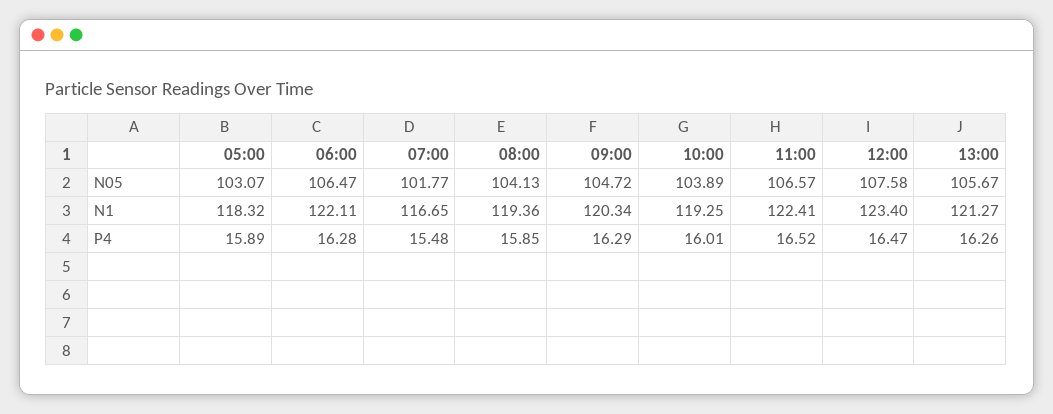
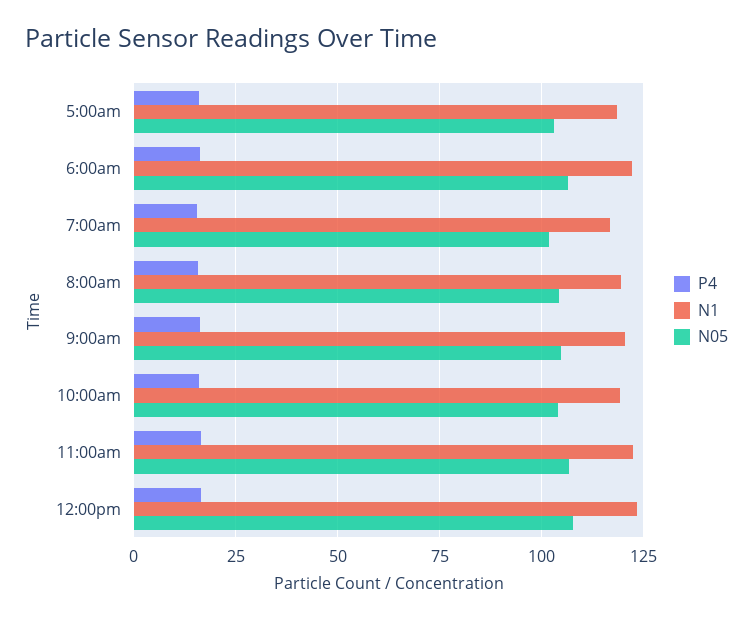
  {
    "N05": {
      "05:00": 103.07,
      "06:00": 106.47,
      "07:00": 101.77,
      "08:00": 104.13,
      "09:00": 104.72,
      "10:00": 103.89,
      "11:00": 106.57,
-     "12:00": 107.58,
+     "12:00": 107.58
-     "13:00": 105.67
    },
    "N1": {
      "05:00": 118.32,
      "06:00": 122.11,
      "07:00": 116.65,
      "08:00": 119.36,
      "09:00": 120.34,
      "10:00": 119.25,
      "11:00": 122.41,
-     "12:00": 123.4,
+     "12:00": 123.4
-     "13:00": 121.27
    },
    "P4": {
      "05:00": 15.89,
      "06:00": 16.28,
      "07:00": 15.48,
      "08:00": 15.85,
      "09:00": 16.29,
      "10:00": 16.01,
      "11:00": 16.52,
-     "12:00": 16.47,
+     "12:00": 16.47
-     "13:00": 16.26
    }
  }

